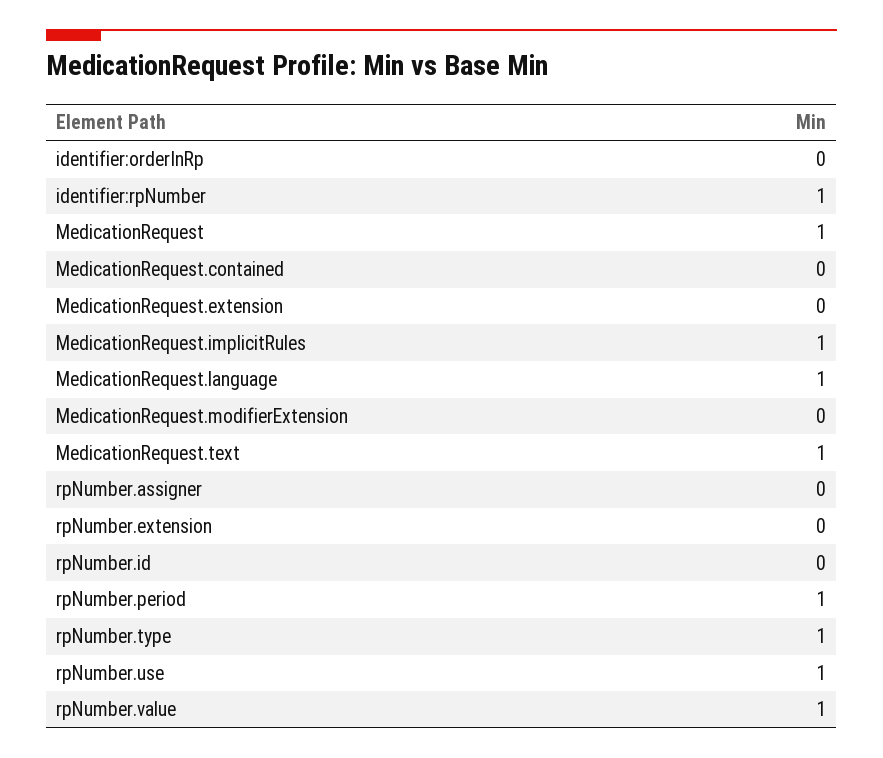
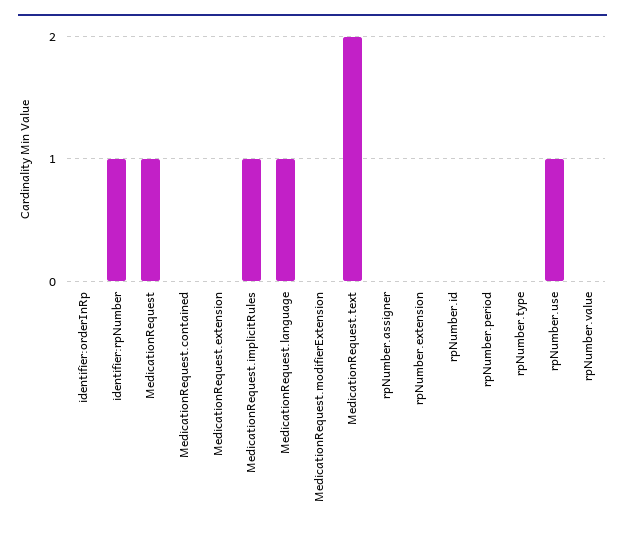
  {
    "identifier:orderInRp": 0,
    "identifier:rpNumber": 1,
    "MedicationRequest": 1,
    "MedicationRequest.contained": 0,
    "MedicationRequest.extension": 0,
    "MedicationRequest.implicitRules": 1,
    "MedicationRequest.language": 1,
    "MedicationRequest.modifierExtension": 0,
-   "MedicationRequest.text": 1,
+   "MedicationRequest.text": 2,
    "rpNumber.assigner": 0,
    "rpNumber.extension": 0,
    "rpNumber.id": 0,
-   "rpNumber.period": 1,
+   "rpNumber.period": 0,
-   "rpNumber.type": 1,
+   "rpNumber.type": 0,
    "rpNumber.use": 1,
-   "rpNumber.value": 1
+   "rpNumber.value": 0
  }

